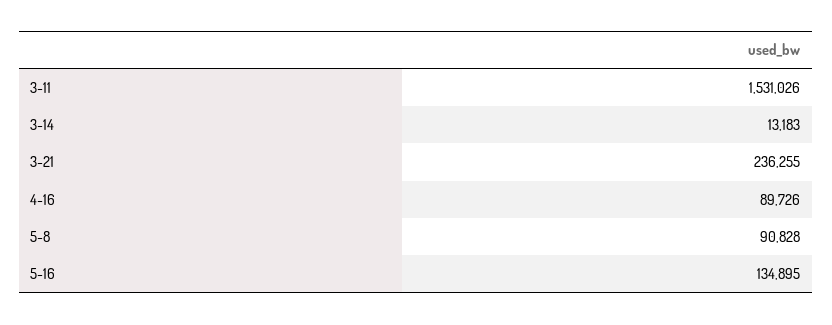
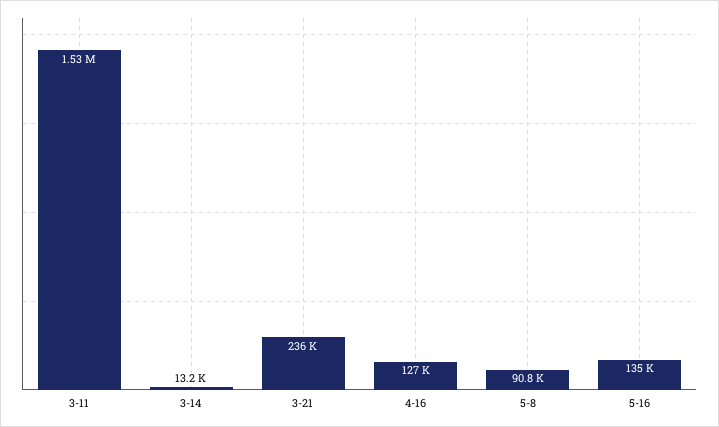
  {
    "3-11": 1531026,
    "3-14": 13183,
    "3-21": 236255,
-   "4-16": 89726,
+   "4-16": 127000,
    "5-8": 90828,
    "5-16": 134895
  }

